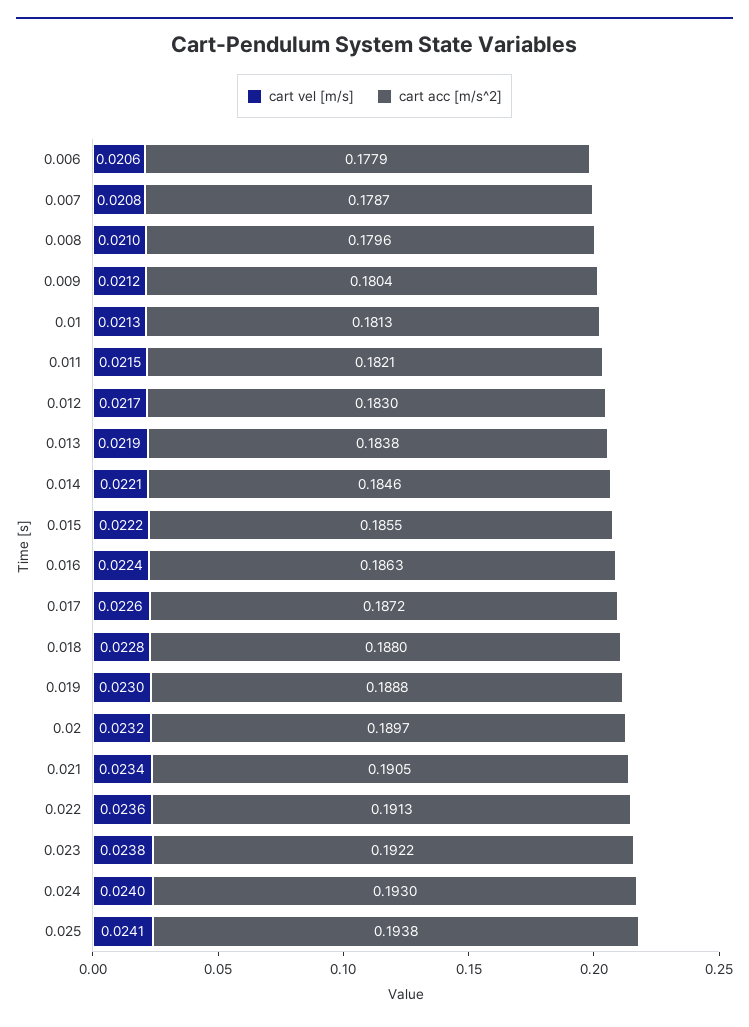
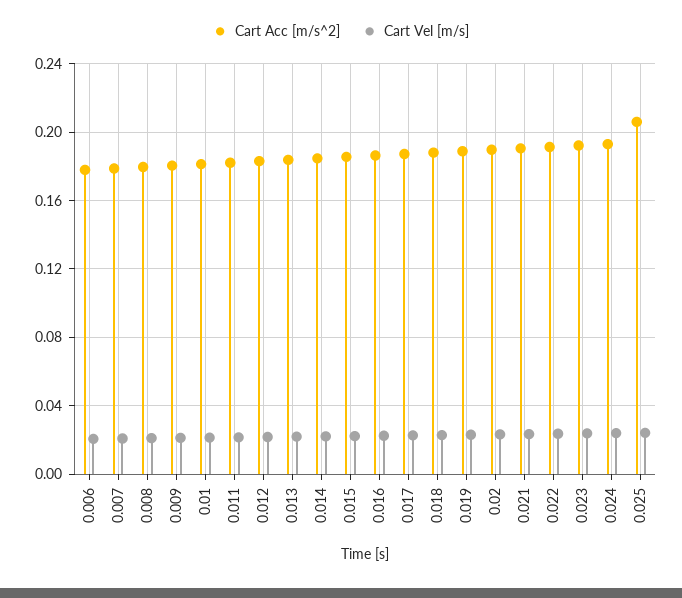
  {
    "cart vel [m/s]": {
      "0.006": 0.0206,
      "0.007": 0.0208,
      "0.008": 0.021,
      "0.009": 0.0212,
      "0.01": 0.0213,
      "0.011": 0.0215,
      "0.012": 0.0217,
      "0.013": 0.0219,
      "0.014": 0.0221,
      "0.015": 0.0222,
      "0.016": 0.0224,
      "0.017": 0.0226,
      "0.018": 0.0228,
      "0.019": 0.023,
      "0.02": 0.0232,
      "0.021": 0.0234,
      "0.022": 0.0236,
      "0.023": 0.0238,
      "0.024": 0.024,
      "0.025": 0.0241
    },
    "cart acc [m/s^2]": {
      "0.006": 0.1779,
      "0.007": 0.1787,
      "0.008": 0.1796,
      "0.009": 0.1804,
      "0.01": 0.1813,
      "0.011": 0.1821,
      "0.012": 0.183,
      "0.013": 0.1838,
      "0.014": 0.1846,
      "0.015": 0.1855,
      "0.016": 0.1863,
      "0.017": 0.1872,
      "0.018": 0.188,
      "0.019": 0.1888,
      "0.02": 0.1897,
      "0.021": 0.1905,
      "0.022": 0.1913,
      "0.023": 0.1922,
      "0.024": 0.193,
-     "0.025": 0.1938
+     "0.025": 0.205
    }
  }

